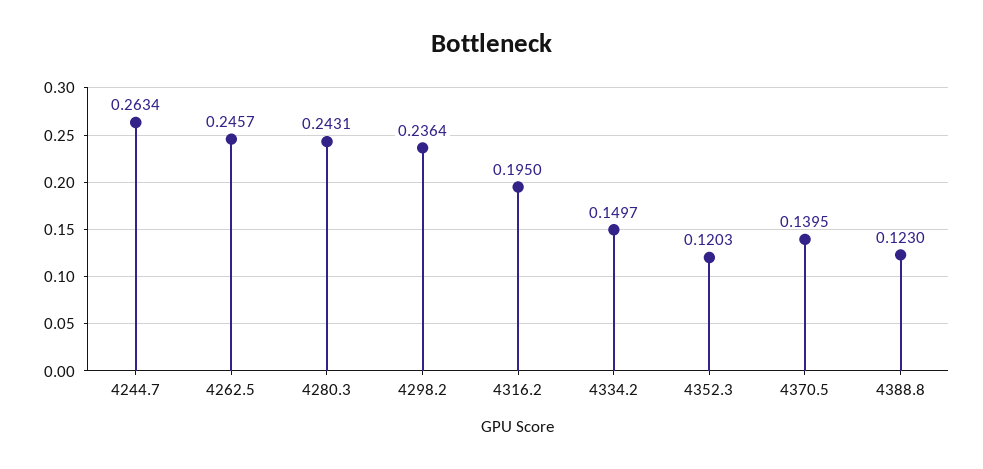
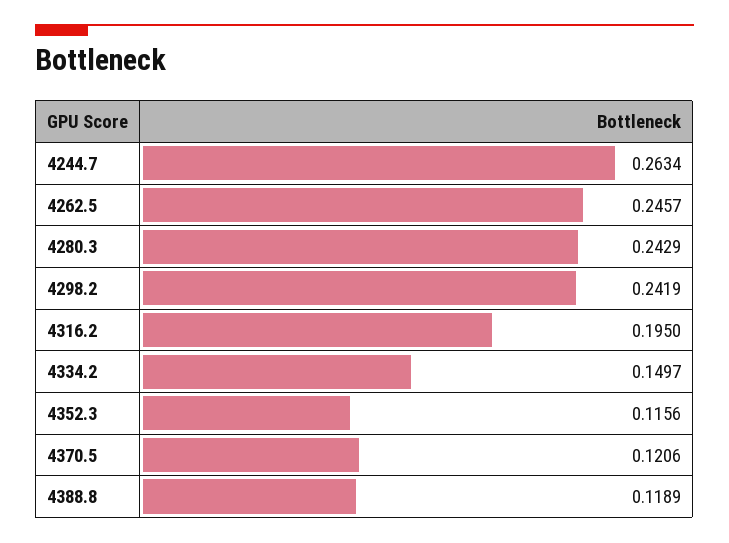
  {
    "4244.7": 0.2634,
    "4262.5": 0.2457,
-   "4280.3": 0.2431,
+   "4280.3": 0.2429,
-   "4298.2": 0.2364,
+   "4298.2": 0.2419,
    "4316.2": 0.195,
    "4334.2": 0.1497,
-   "4352.3": 0.1203,
+   "4352.3": 0.1156,
-   "4370.5": 0.1395,
+   "4370.5": 0.1206,
-   "4388.8": 0.123
+   "4388.8": 0.1189
  }

